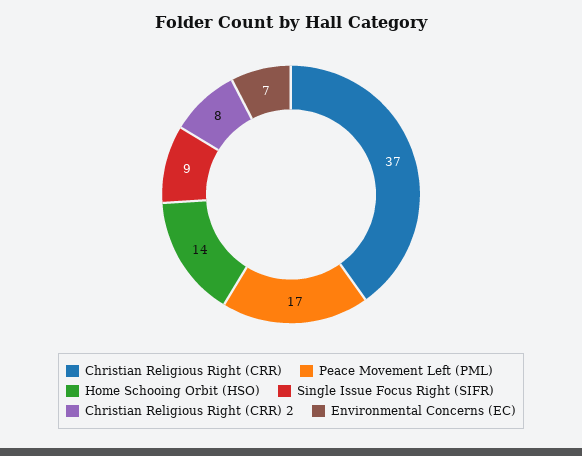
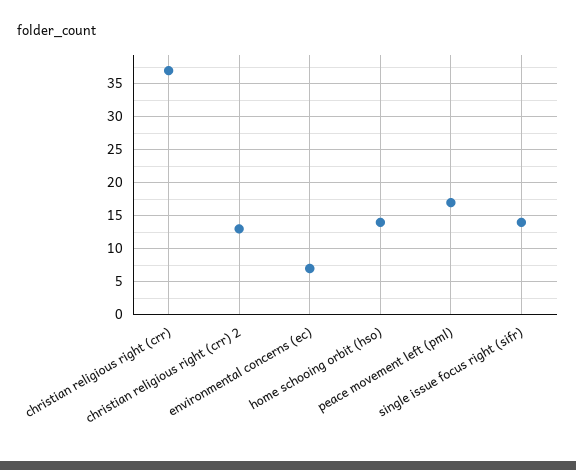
  {
    "Christian Religious Right (CRR)": 37,
    "Peace Movement Left (PML)": 17,
    "Home Schooing Orbit (HSO)": 14,
-   "Single Issue Focus Right (SIFR)": 9,
+   "Single Issue Focus Right (SIFR)": 14,
-   "Christian Religious Right (CRR) 2": 8,
+   "Christian Religious Right (CRR) 2": 13,
    "Environmental Concerns (EC)": 7
  }

